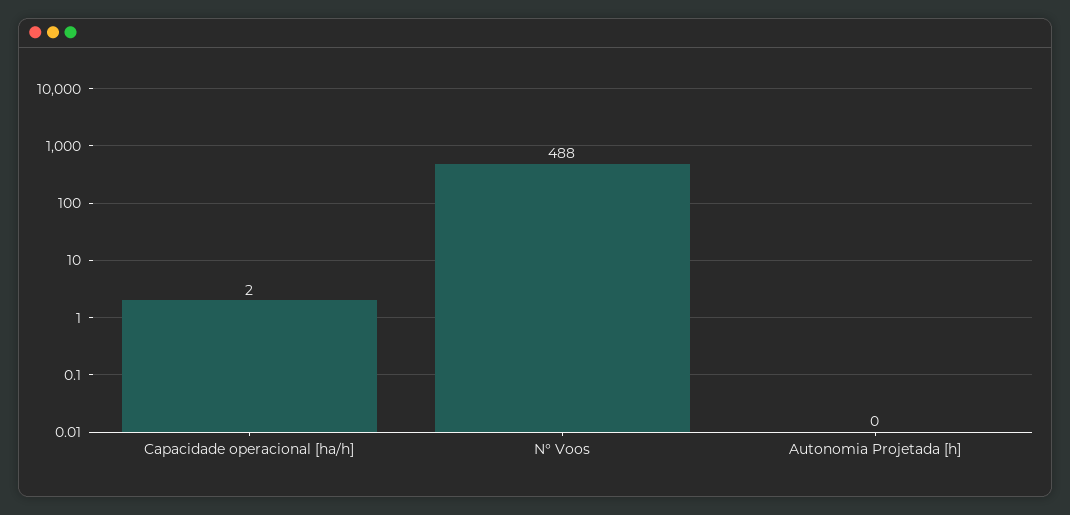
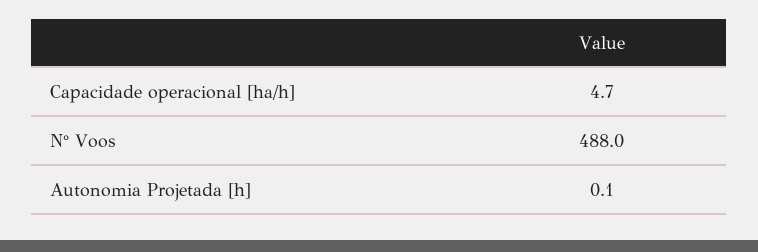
  {
-   "Capacidade operacional [ha/h]": 2,
+   "Capacidade operacional [ha/h]": 4.7,
    "N° Voos": 488,
    "Autonomia Projetada [h]": 0.1
  }

